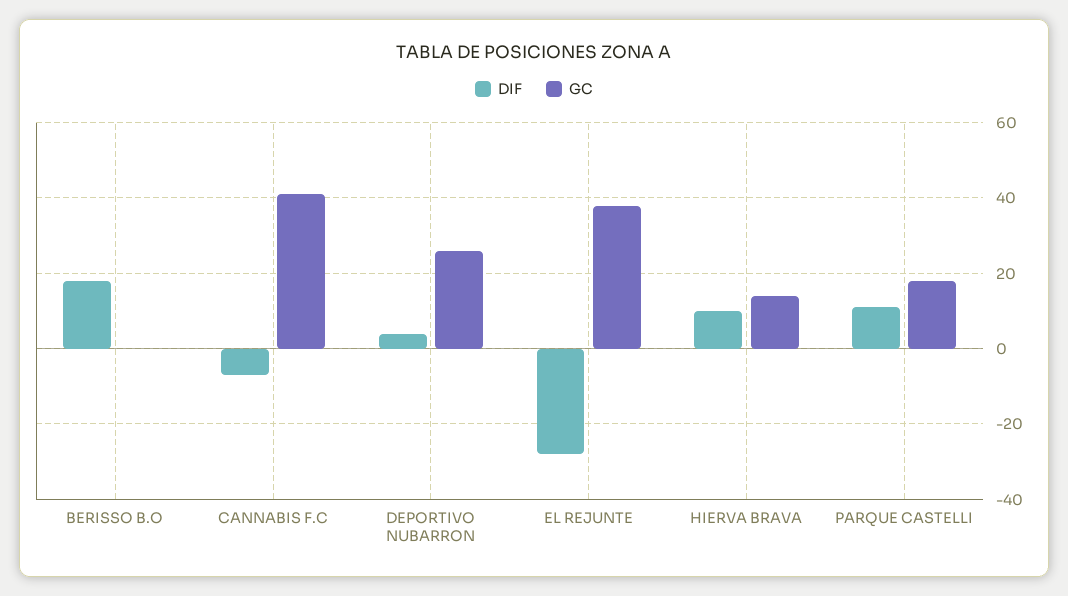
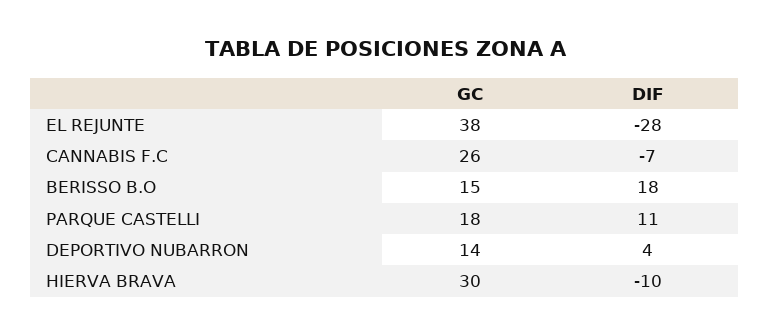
  {
    "DIF": {
      "BERISSO B.O": 18,
      "CANNABIS F.C": -7,
      "DEPORTIVO NUBARRON": 4,
      "EL REJUNTE": -28,
-     "HIERVA BRAVA": 10,
+     "HIERVA BRAVA": -10,
      "PARQUE CASTELLI": 11
    },
    "GC": {
-     "BERISSO B.O": 0,
+     "BERISSO B.O": 15,
-     "CANNABIS F.C": 40,
+     "CANNABIS F.C": 26,
-     "DEPORTIVO NUBARRON": 25,
+     "DEPORTIVO NUBARRON": 14,
      "EL REJUNTE": 38,
-     "HIERVA BRAVA": 15,
+     "HIERVA BRAVA": 30,
      "PARQUE CASTELLI": 18
    }
  }

